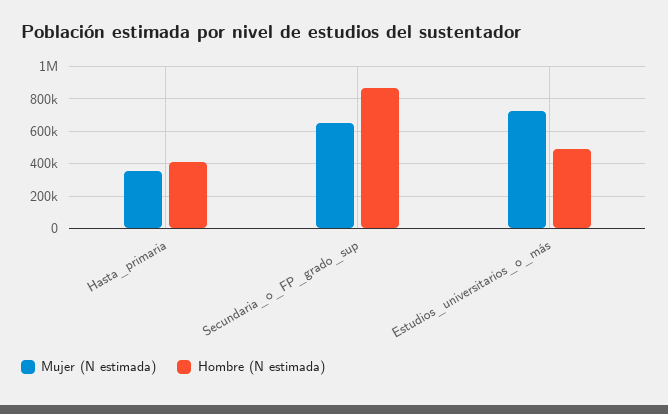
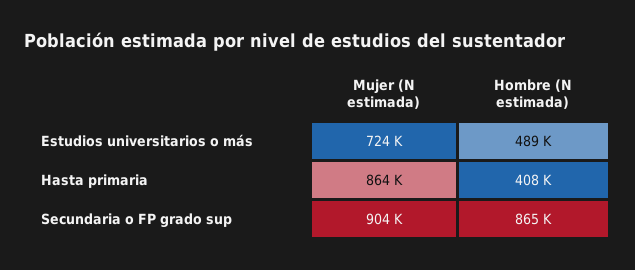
  {
    "Mujer (N estimada)": {
-     "Hasta_primaria": 350000,
+     "Hasta_primaria": 864000,
-     "Secundaria_o_FP_grado_sup": 650000,
+     "Secundaria_o_FP_grado_sup": 904000,
      "Estudios_universitarios_o_más": 724000
    },
    "Hombre (N estimada)": {
      "Hasta_primaria": 408000,
      "Secundaria_o_FP_grado_sup": 865000,
      "Estudios_universitarios_o_más": 489000
    }
  }

